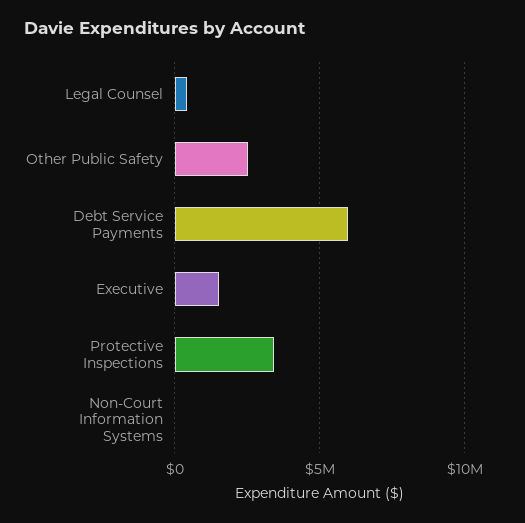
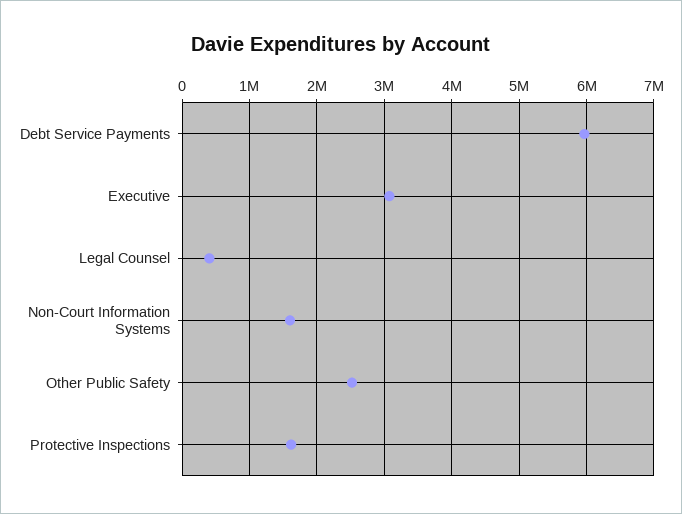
  {
    "Legal Counsel": 400000,
    "Other Public Safety": 2500000,
    "Debt Service Payments": 6000000,
-   "Executive": 1500000,
+   "Executive": 3100000,
-   "Protective Inspections": 3500000,
+   "Protective Inspections": 1600000,
-   "Non-Court Information Systems": 0
+   "Non-Court Information Systems": 1600000
  }

